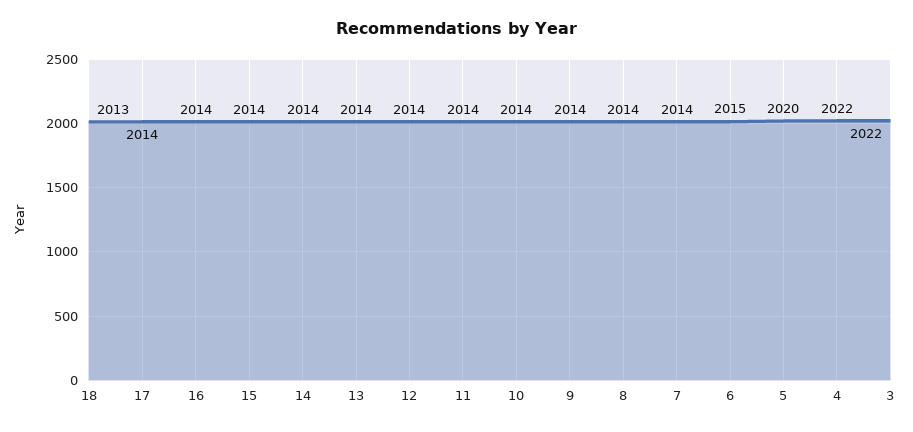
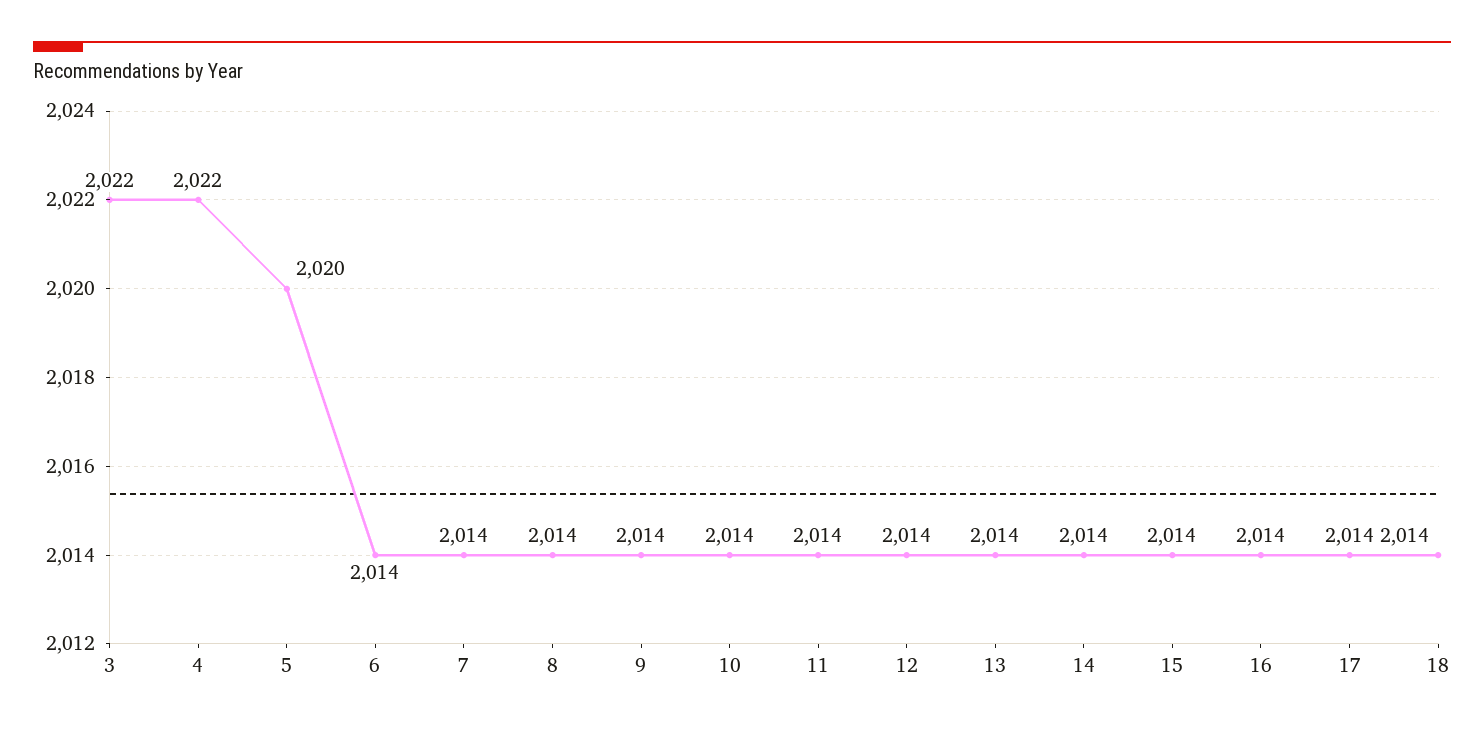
  {
-   "18": 2013,
+   "18": 2014,
    "17": 2014,
    "16": 2014,
    "15": 2014,
    "14": 2014,
    "13": 2014,
    "12": 2014,
    "11": 2014,
    "10": 2014,
    "9": 2014,
    "8": 2014,
    "7": 2014,
-   "6": 2015,
+   "6": 2014,
    "5": 2020,
    "4": 2022,
    "3": 2022
  }

